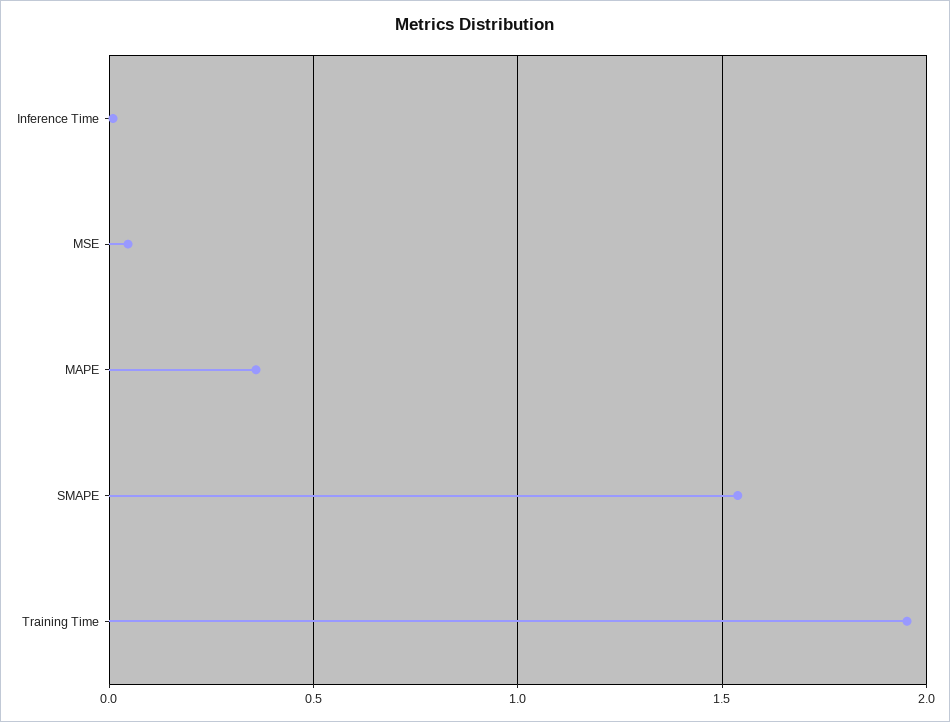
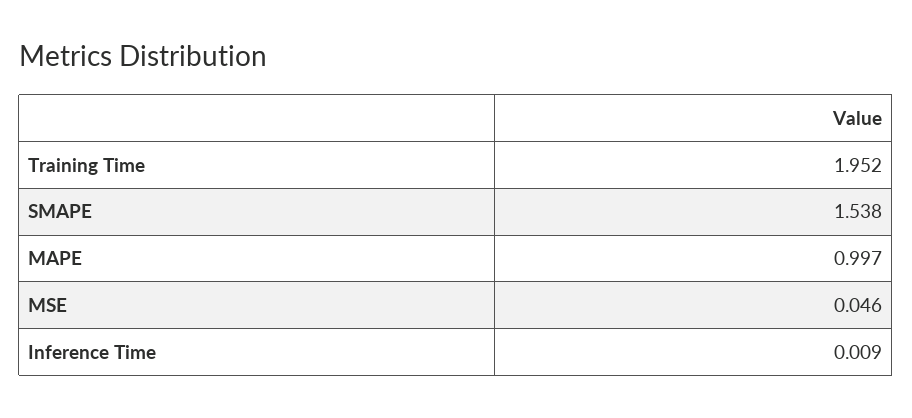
  {
    "Inference Time": 0.009,
    "MSE": 0.046,
-   "MAPE": 0.35,
+   "MAPE": 0.997,
    "SMAPE": 1.538,
    "Training Time": 1.952
  }

